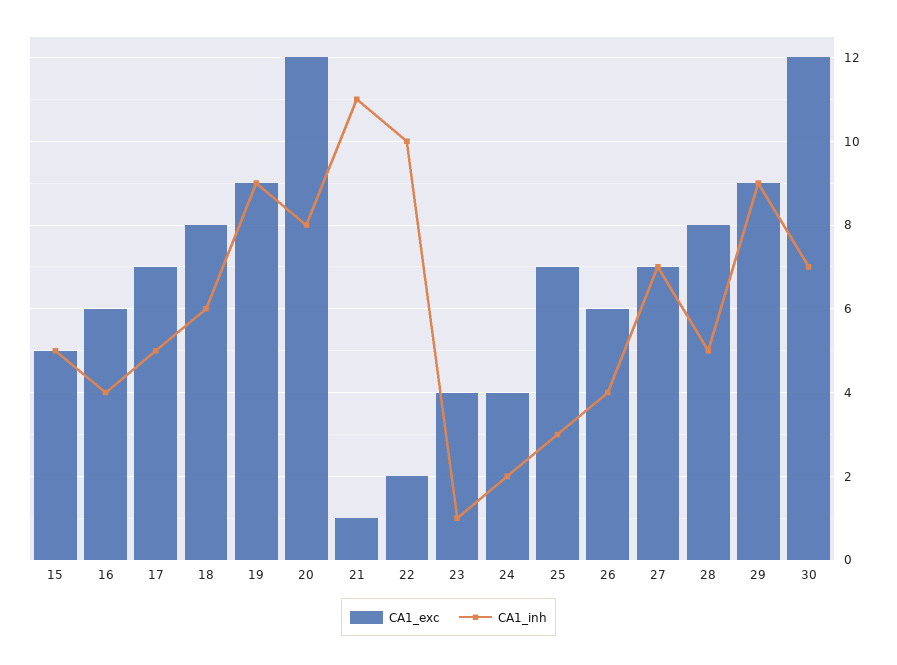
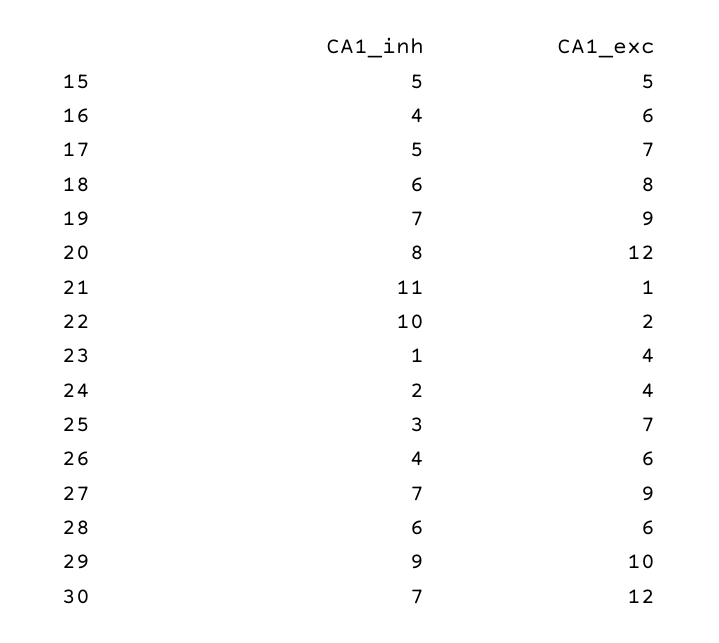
  {
    "CA1_exc": {
      "15": 5,
      "16": 6,
      "17": 7,
      "18": 8,
      "19": 9,
      "20": 12,
      "21": 1,
      "22": 2,
      "23": 4,
      "24": 4,
      "25": 7,
      "26": 6,
-     "27": 7,
+     "27": 9,
-     "28": 8,
+     "28": 6,
-     "29": 9,
+     "29": 10,
      "30": 12
    },
    "CA1_inh": {
      "15": 5,
      "16": 4,
      "17": 5,
      "18": 6,
-     "19": 9,
+     "19": 7,
      "20": 8,
      "21": 11,
      "22": 10,
      "23": 1,
      "24": 2,
      "25": 3,
      "26": 4,
      "27": 7,
-     "28": 5,
+     "28": 6,
      "29": 9,
      "30": 7
    }
  }

